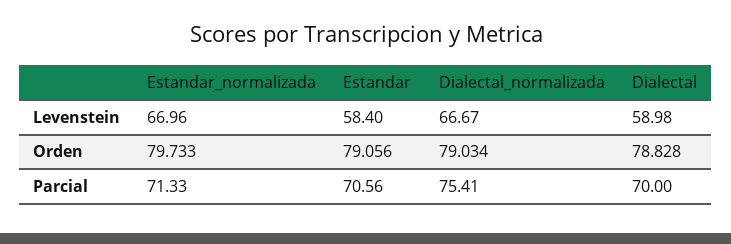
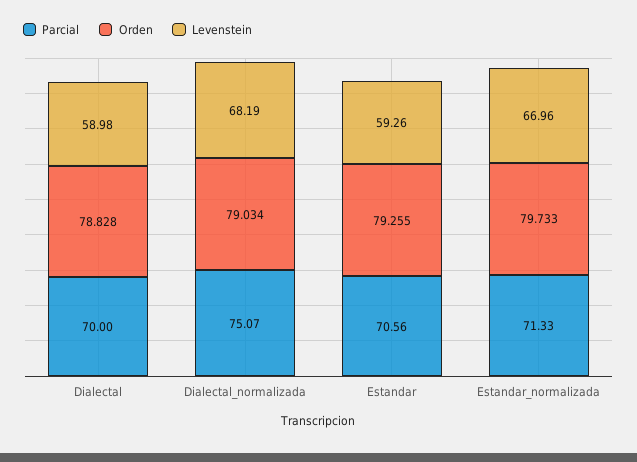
  {
    "Levenstein": {
      "Estandar_normalizada": 66.96,
-     "Estandar": 58.4,
+     "Estandar": 59.26,
-     "Dialectal_normalizada": 66.67,
+     "Dialectal_normalizada": 68.19,
      "Dialectal": 58.98
    },
    "Orden": {
      "Estandar_normalizada": 79.733,
-     "Estandar": 79.056,
+     "Estandar": 79.255,
      "Dialectal_normalizada": 79.034,
      "Dialectal": 78.828
    },
    "Parcial": {
      "Estandar_normalizada": 71.33,
      "Estandar": 70.56,
-     "Dialectal_normalizada": 75.41,
+     "Dialectal_normalizada": 75.07,
      "Dialectal": 70
    }
  }

